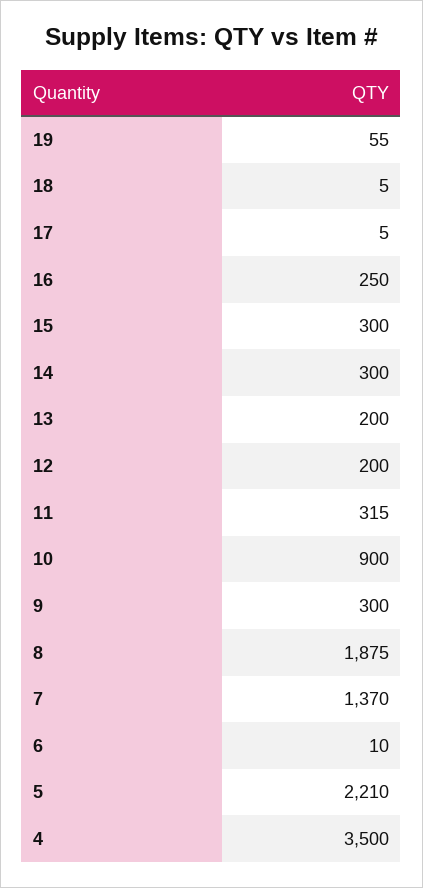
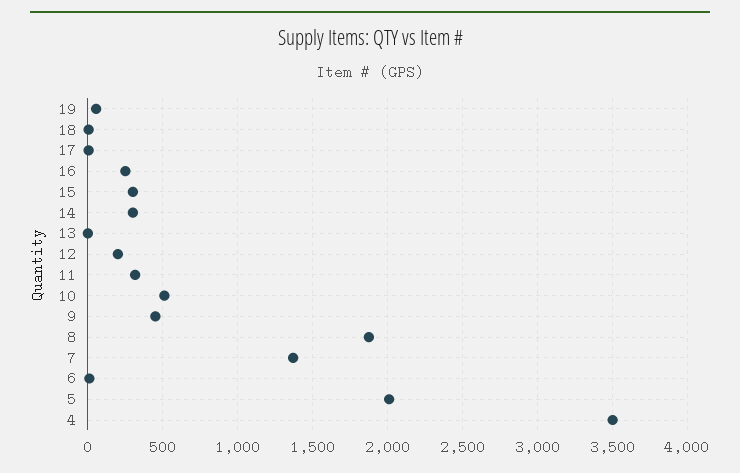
  {
    "19": 55,
    "18": 5,
    "17": 5,
    "16": 250,
    "15": 300,
    "14": 300,
-   "13": 200,
+   "13": 0,
    "12": 200,
    "11": 315,
-   "10": 900,
+   "10": 500,
-   "9": 300,
+   "9": 450,
    "8": 1875,
    "7": 1370,
    "6": 10,
-   "5": 2210,
+   "5": 2000,
    "4": 3500
  }

